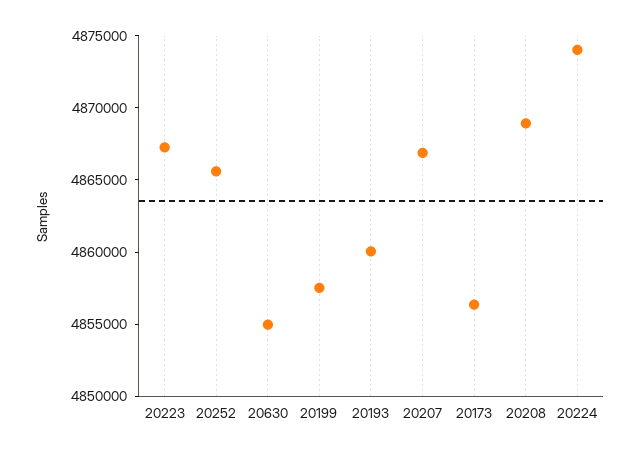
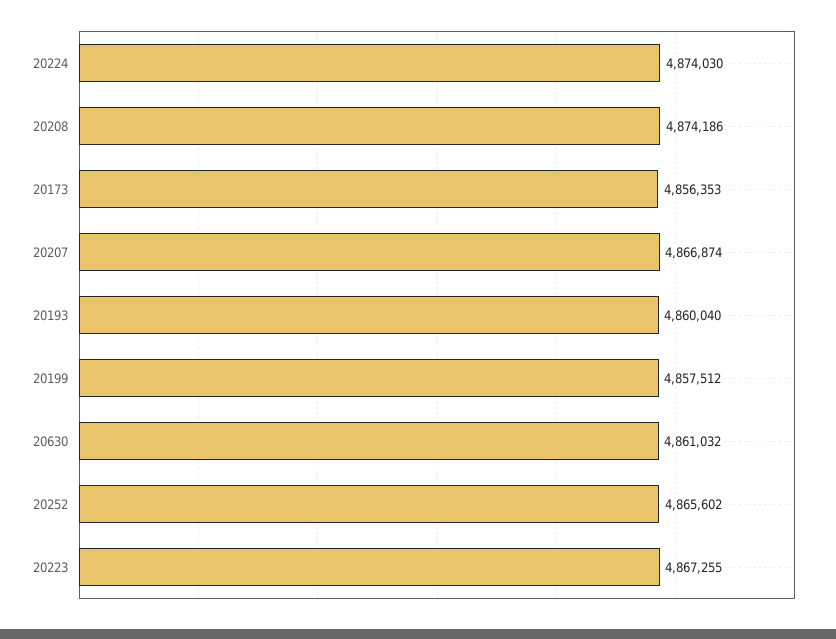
  {
    "20223": 4867255,
    "20252": 4865602,
-   "20630": 4855000,
+   "20630": 4861032,
    "20199": 4857512,
    "20193": 4860040,
    "20207": 4866874,
    "20173": 4856353,
-   "20208": 4869000,
+   "20208": 4874186,
    "20224": 4874030
  }

